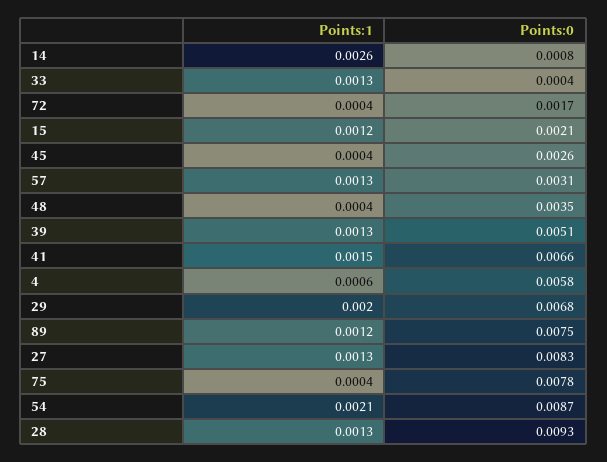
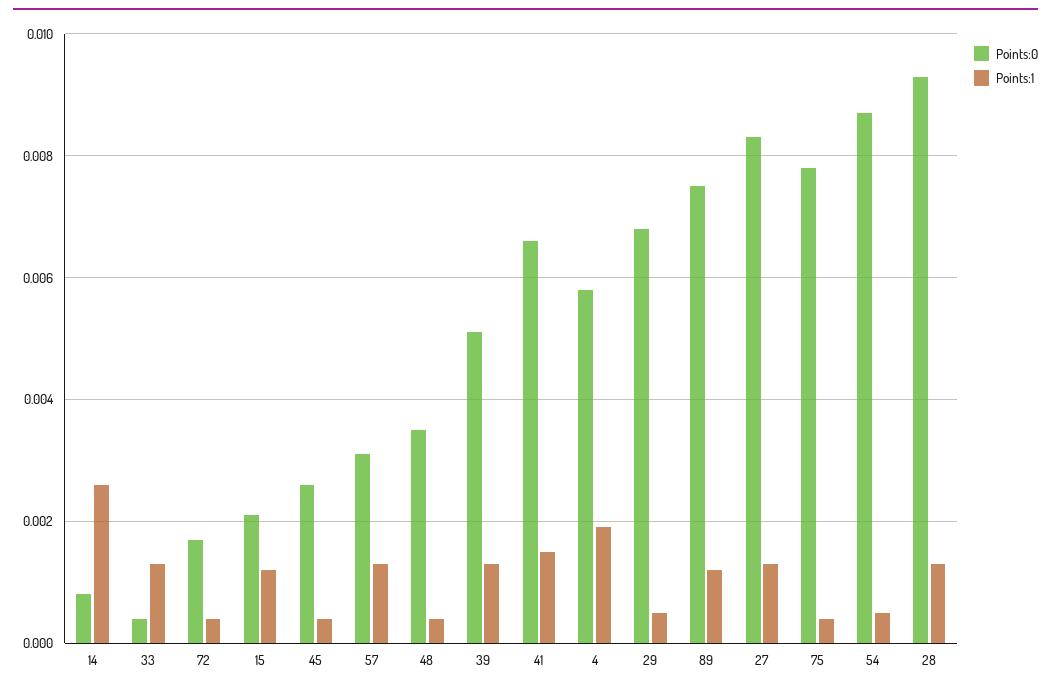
  {
    "Points:1": {
      "14": 0.0026,
      "33": 0.0013,
      "72": 0.0004,
      "15": 0.0012,
      "45": 0.0004,
      "57": 0.0013,
      "48": 0.0004,
      "39": 0.0013,
      "41": 0.0015,
-     "4": 0.0006,
+     "4": 0.002,
-     "29": 0.002,
+     "29": 0.0005,
      "89": 0.0012,
      "27": 0.0013,
      "75": 0.0004,
-     "54": 0.0021,
+     "54": 0.0005,
      "28": 0.0013
    },
    "Points:0": {
      "14": 0.0008,
      "33": 0.0004,
      "72": 0.0017,
      "15": 0.0021,
      "45": 0.0026,
      "57": 0.0031,
      "48": 0.0035,
      "39": 0.0051,
      "41": 0.0066,
      "4": 0.0058,
      "29": 0.0068,
      "89": 0.0075,
      "27": 0.0083,
      "75": 0.0078,
      "54": 0.0087,
      "28": 0.0093
    }
  }

